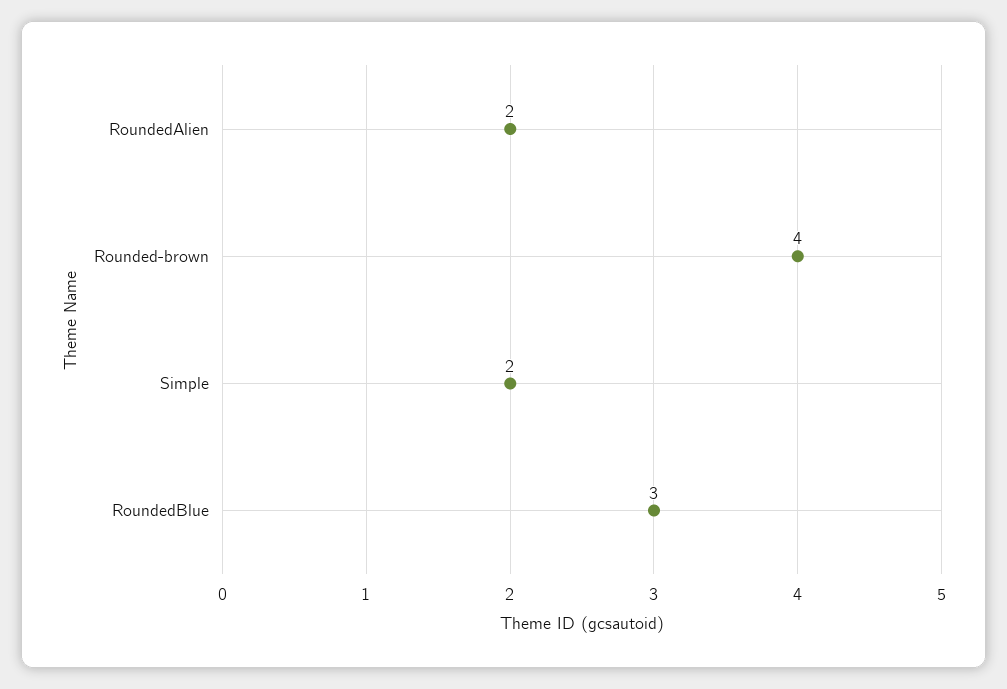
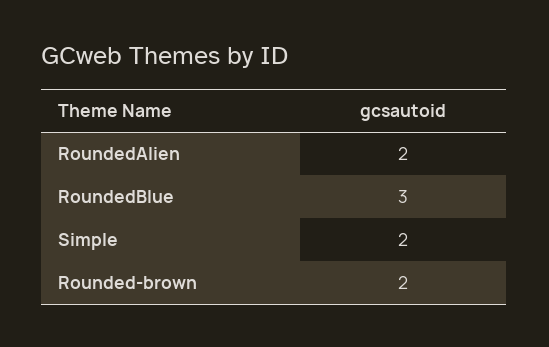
  {
    "RoundedAlien": 2,
-   "Rounded-brown": 4,
+   "Rounded-brown": 2,
    "Simple": 2,
    "RoundedBlue": 3
  }

